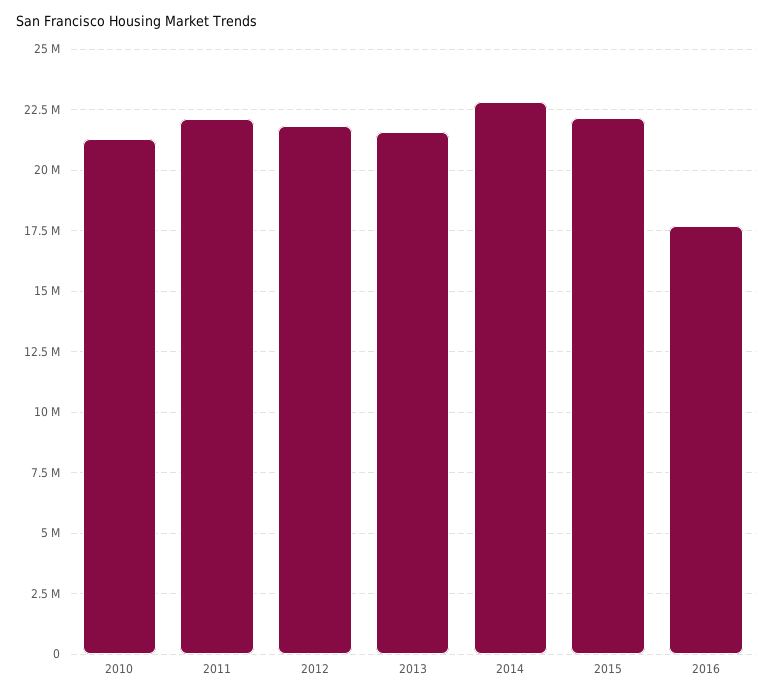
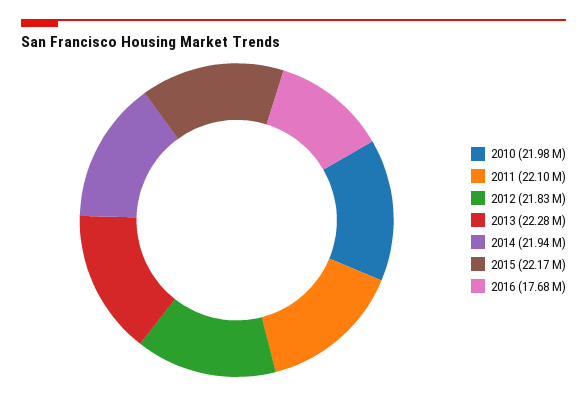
  {
-   "2010": 21250000,
+   "2010": 21980000,
    "2011": 22100000,
    "2012": 21830000,
-   "2013": 21500000,
+   "2013": 22280000,
-   "2014": 22750000,
+   "2014": 21940000,
    "2015": 22170000,
    "2016": 17680000
  }

